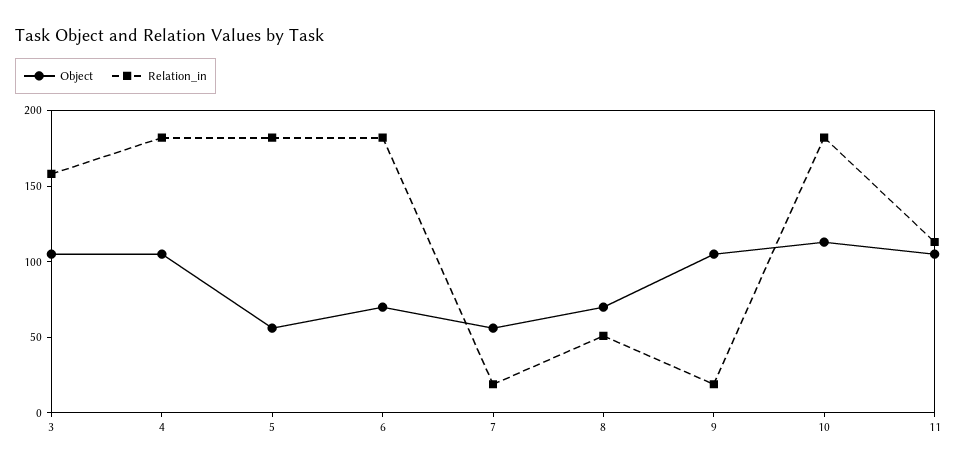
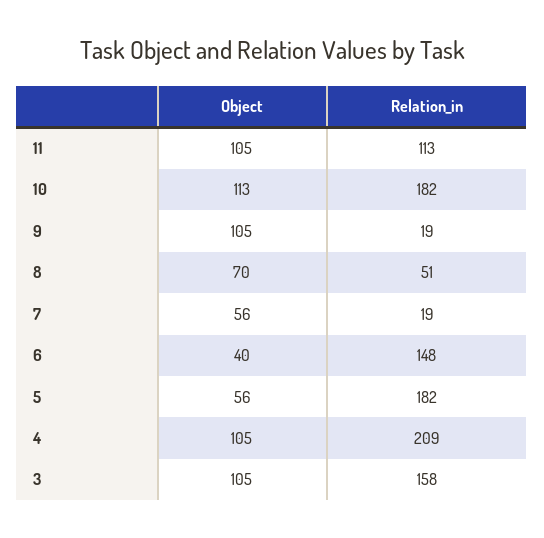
  {
    "Object": {
      "3": 105,
      "4": 105,
      "5": 56,
-     "6": 70,
+     "6": 40,
      "7": 56,
      "8": 70,
      "9": 105,
      "10": 113,
      "11": 105
    },
    "Relation_in": {
      "3": 158,
-     "4": 180,
+     "4": 209,
      "5": 182,
-     "6": 180,
+     "6": 148,
      "7": 19,
      "8": 51,
      "9": 19,
      "10": 182,
      "11": 113
    }
  }

